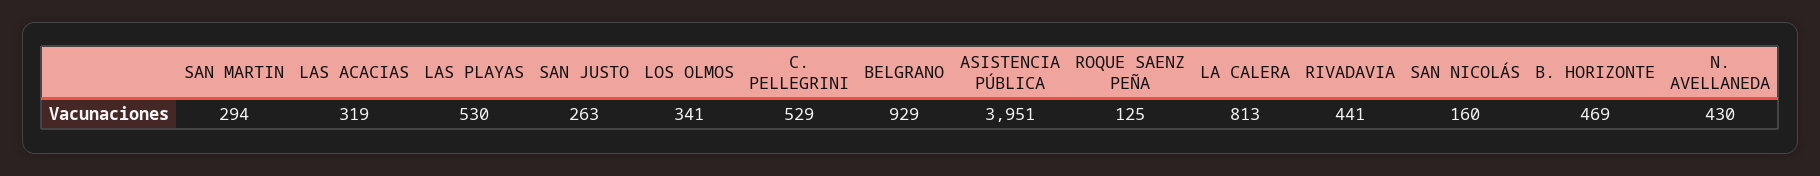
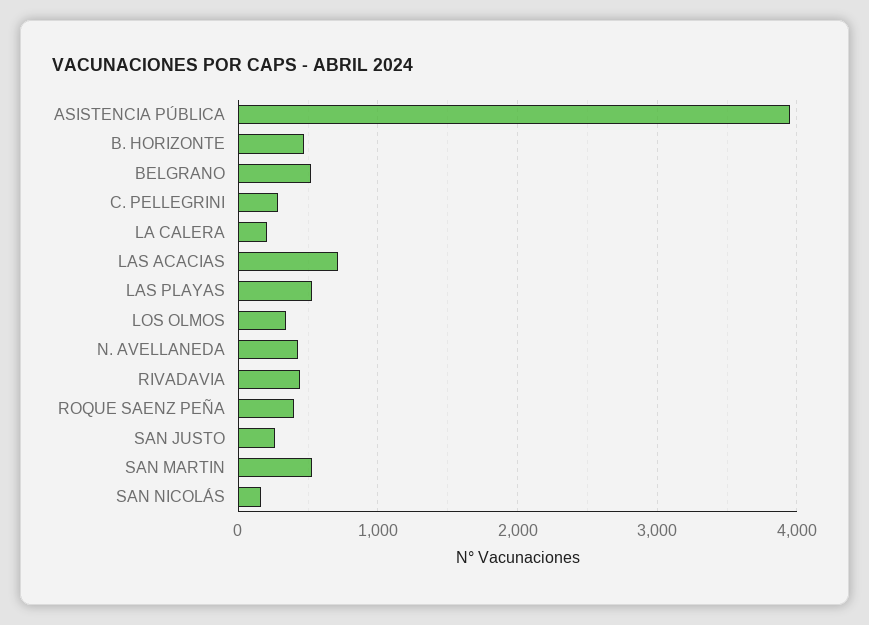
  {
-   "SAN MARTIN": 294,
+   "SAN MARTIN": 500,
-   "LAS ACACIAS": 319,
+   "LAS ACACIAS": 700,
    "LAS PLAYAS": 530,
    "SAN JUSTO": 263,
    "LOS OLMOS": 341,
-   "C. PELLEGRINI": 529,
+   "C. PELLEGRINI": 300,
-   "BELGRANO": 929,
+   "BELGRANO": 500,
    "ASISTENCIA PÚBLICA": 3951,
-   "ROQUE SAENZ PEÑA": 125,
+   "ROQUE SAENZ PEÑA": 400,
-   "LA CALERA": 813,
+   "LA CALERA": 200,
    "RIVADAVIA": 441,
    "SAN NICOLÁS": 160,
    "B. HORIZONTE": 469,
    "N. AVELLANEDA": 430
  }

